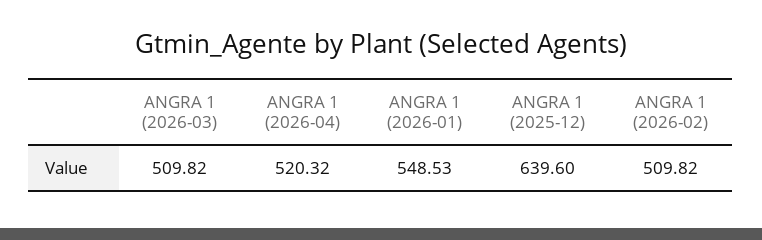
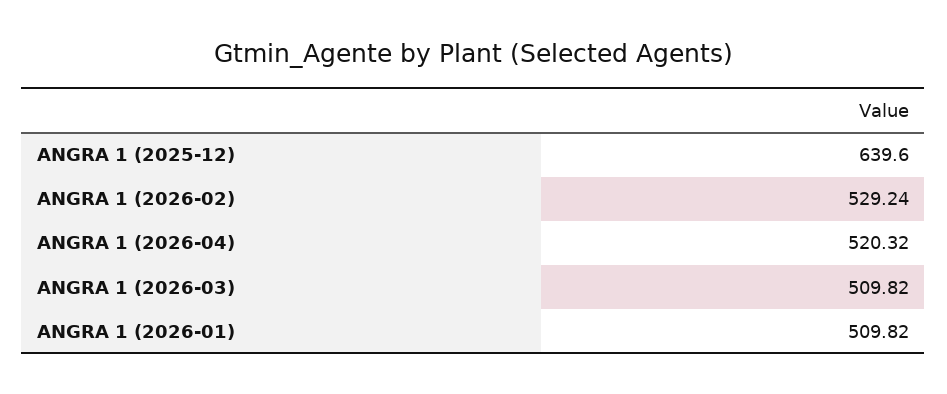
  {
    "ANGRA 1 (2026-03)": 509.82,
    "ANGRA 1 (2026-04)": 520.32,
-   "ANGRA 1 (2026-01)": 548.53,
+   "ANGRA 1 (2026-01)": 509.82,
    "ANGRA 1 (2025-12)": 639.6,
-   "ANGRA 1 (2026-02)": 509.82
+   "ANGRA 1 (2026-02)": 529.24
  }

